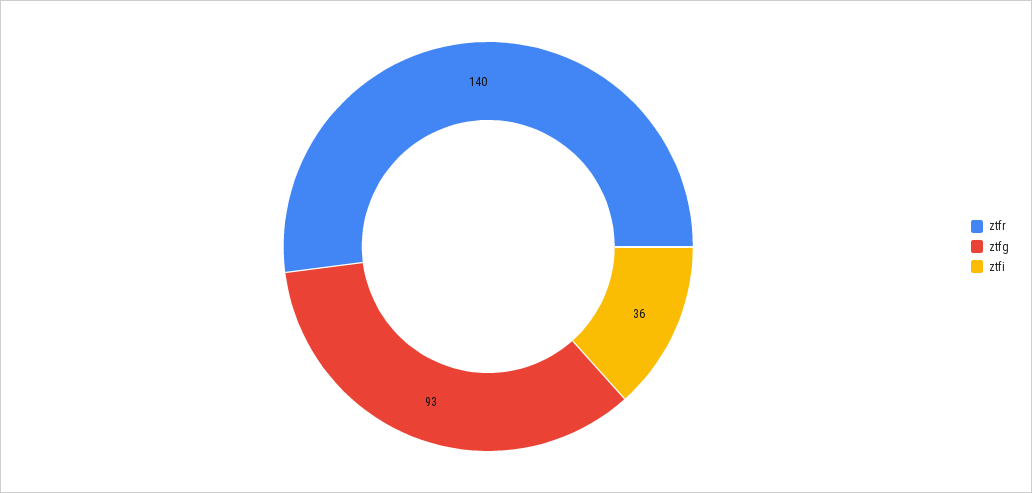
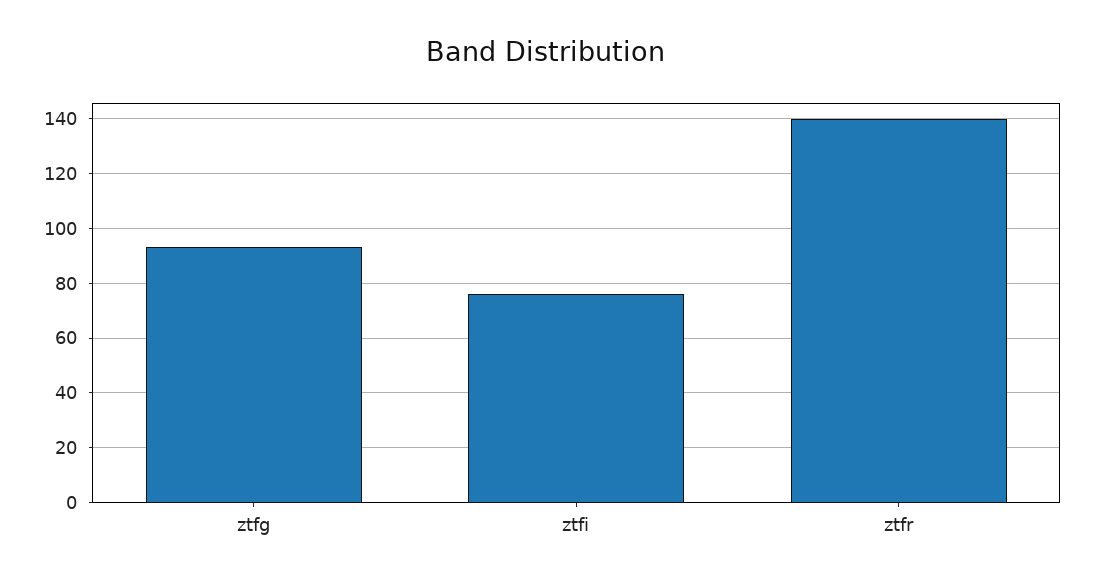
  {
    "ztfr": 140,
    "ztfg": 93,
-   "ztfi": 36
+   "ztfi": 75
  }

